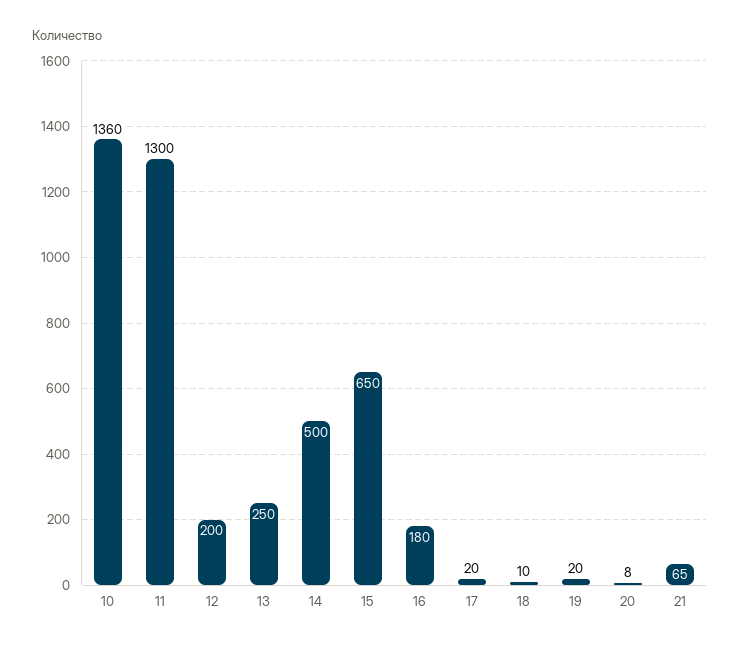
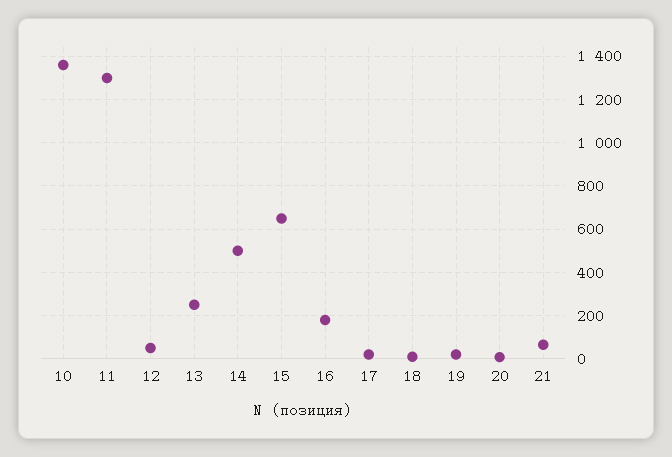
  {
    "10": 1360,
    "11": 1300,
-   "12": 200,
+   "12": 50,
    "13": 250,
    "14": 500,
    "15": 650,
    "16": 180,
    "17": 20,
    "18": 10,
    "19": 20,
    "20": 8,
    "21": 65
  }

